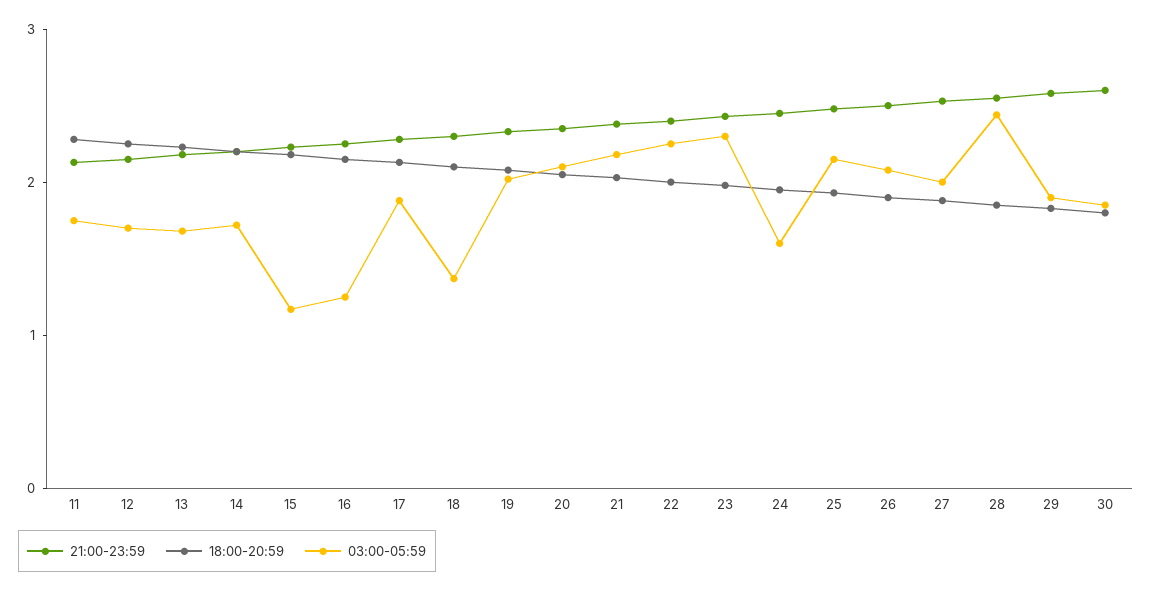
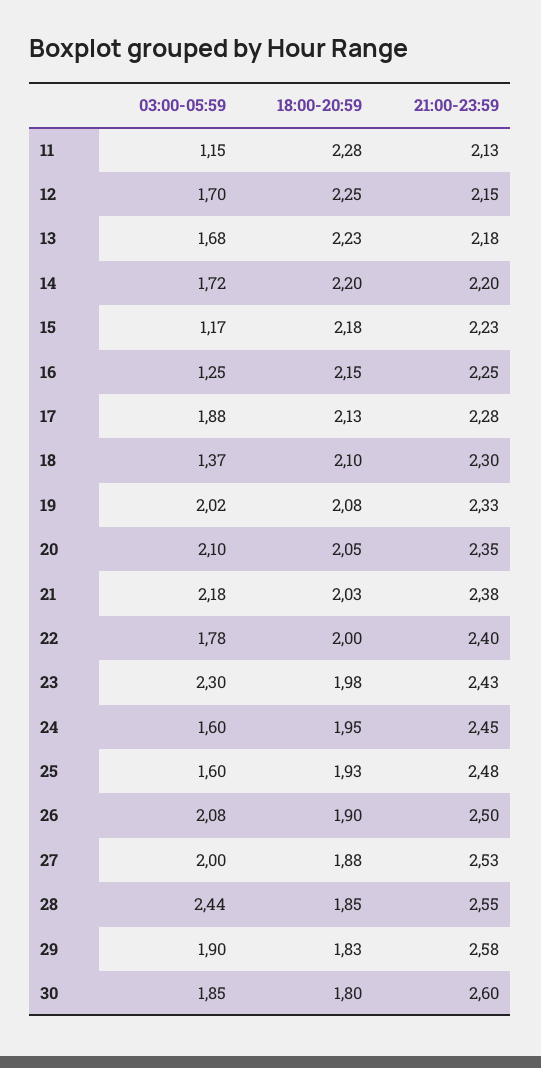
  {
    "21:00-23:59": {
      "11": 2.13,
      "12": 2.15,
      "13": 2.18,
      "14": 2.2,
      "15": 2.23,
      "16": 2.25,
      "17": 2.28,
      "18": 2.3,
      "19": 2.33,
      "20": 2.35,
      "21": 2.38,
      "22": 2.4,
      "23": 2.43,
      "24": 2.45,
      "25": 2.48,
      "26": 2.5,
      "27": 2.53,
      "28": 2.55,
      "29": 2.58,
      "30": 2.6
    },
    "18:00-20:59": {
      "11": 2.28,
      "12": 2.25,
      "13": 2.23,
      "14": 2.2,
      "15": 2.18,
      "16": 2.15,
      "17": 2.13,
      "18": 2.1,
      "19": 2.08,
      "20": 2.05,
      "21": 2.03,
      "22": 2,
      "23": 1.98,
      "24": 1.95,
      "25": 1.93,
      "26": 1.9,
      "27": 1.88,
      "28": 1.85,
      "29": 1.83,
      "30": 1.8
    },
    "03:00-05:59": {
-     "11": 1.8,
+     "11": 1.15,
      "12": 1.7,
      "13": 1.68,
      "14": 1.72,
      "15": 1.17,
      "16": 1.25,
      "17": 1.88,
      "18": 1.37,
      "19": 2.02,
      "20": 2.1,
      "21": 2.18,
-     "22": 2.2,
+     "22": 1.78,
      "23": 2.3,
      "24": 1.6,
-     "25": 2.2,
+     "25": 1.6,
      "26": 2.08,
      "27": 2,
      "28": 2.44,
      "29": 1.9,
      "30": 1.85
    }
  }

